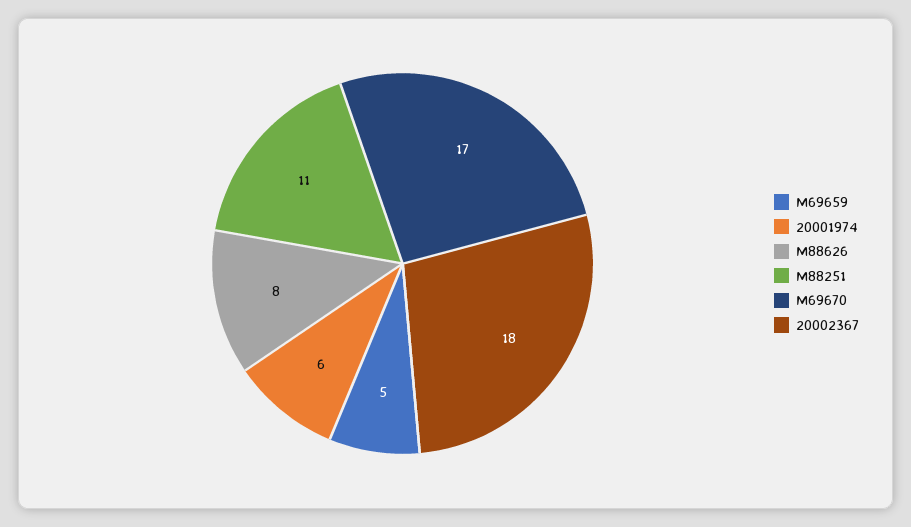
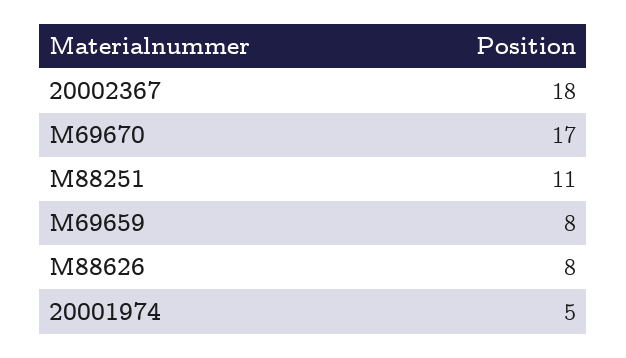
  {
-   "M69659": 5,
+   "M69659": 8,
-   "20001974": 6,
+   "20001974": 5,
    "M88626": 8,
    "M88251": 11,
    "M69670": 17,
    "20002367": 18
  }

